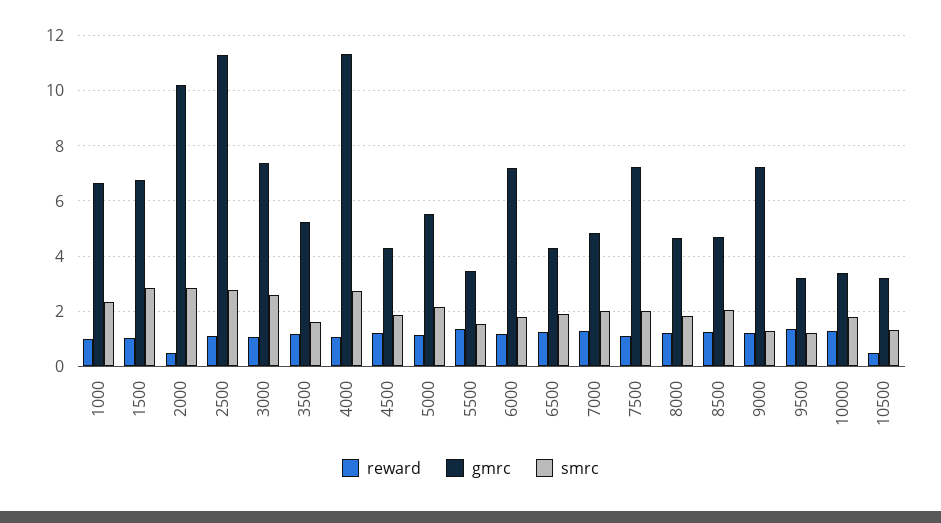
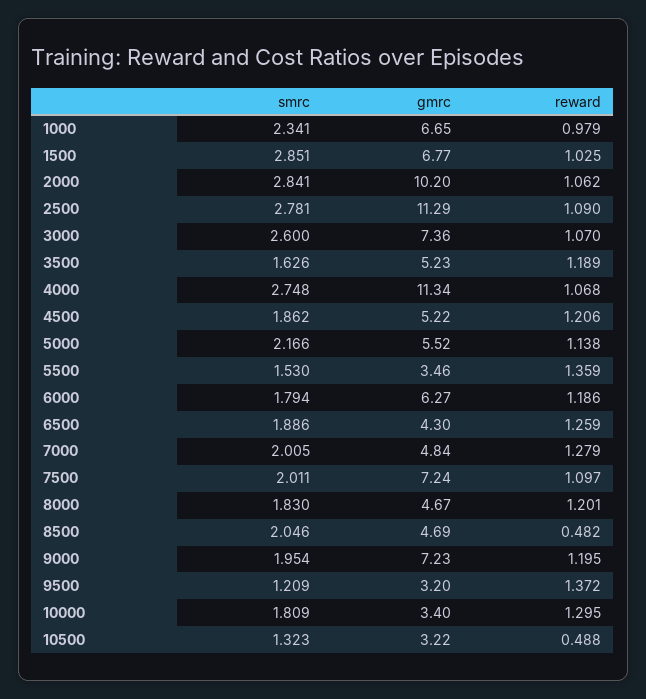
  {
    "reward": {
      "1000": 0.979,
      "1500": 1.025,
-     "2000": 0.5,
+     "2000": 1.062,
      "2500": 1.09,
      "3000": 1.07,
      "3500": 1.189,
      "4000": 1.068,
      "4500": 1.206,
      "5000": 1.138,
      "5500": 1.359,
      "6000": 1.186,
      "6500": 1.259,
      "7000": 1.279,
      "7500": 1.097,
      "8000": 1.201,
-     "8500": 1.25,
+     "8500": 0.482,
      "9000": 1.195,
      "9500": 1.372,
      "10000": 1.295,
      "10500": 0.488
    },
    "gmrc": {
      "1000": 6.65,
      "1500": 6.77,
      "2000": 10.2,
      "2500": 11.29,
      "3000": 7.36,
      "3500": 5.23,
      "4000": 11.34,
-     "4500": 4.25,
+     "4500": 5.22,
      "5000": 5.52,
      "5500": 3.46,
-     "6000": 7.25,
+     "6000": 6.27,
      "6500": 4.3,
      "7000": 4.84,
      "7500": 7.24,
      "8000": 4.67,
      "8500": 4.69,
      "9000": 7.23,
      "9500": 3.2,
      "10000": 3.4,
      "10500": 3.22
    },
    "smrc": {
      "1000": 2.341,
      "1500": 2.851,
      "2000": 2.841,
      "2500": 2.781,
      "3000": 2.6,
      "3500": 1.626,
      "4000": 2.748,
      "4500": 1.862,
      "5000": 2.166,
      "5500": 1.53,
      "6000": 1.794,
      "6500": 1.886,
      "7000": 2.005,
      "7500": 2.011,
      "8000": 1.83,
      "8500": 2.046,
-     "9000": 1.25,
+     "9000": 1.954,
      "9500": 1.209,
      "10000": 1.809,
      "10500": 1.323
    }
  }

